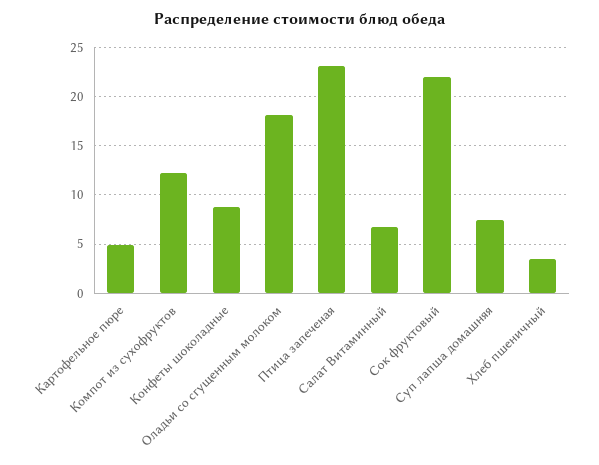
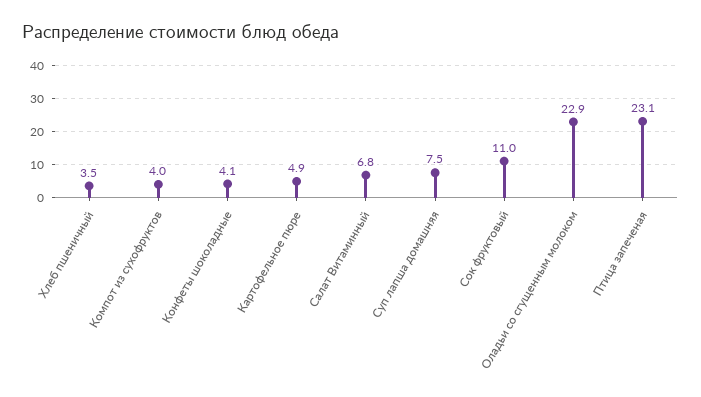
  {
    "Картофельное пюре": 4.9,
-   "Компот из сухофруктов": 12,
+   "Компот из сухофруктов": 4,
-   "Конфеты шоколадные": 9,
+   "Конфеты шоколадные": 4.1,
-   "Оладьи со сгущенным молоком": 18,
+   "Оладьи со сгущенным молоком": 22.9,
    "Птица запеченая": 23.1,
    "Салат Витаминный": 6.8,
-   "Сок фруктовый": 22,
+   "Сок фруктовый": 11,
    "Суп лапша домашняя": 7.5,
    "Хлеб пшеничный": 3.5
  }

